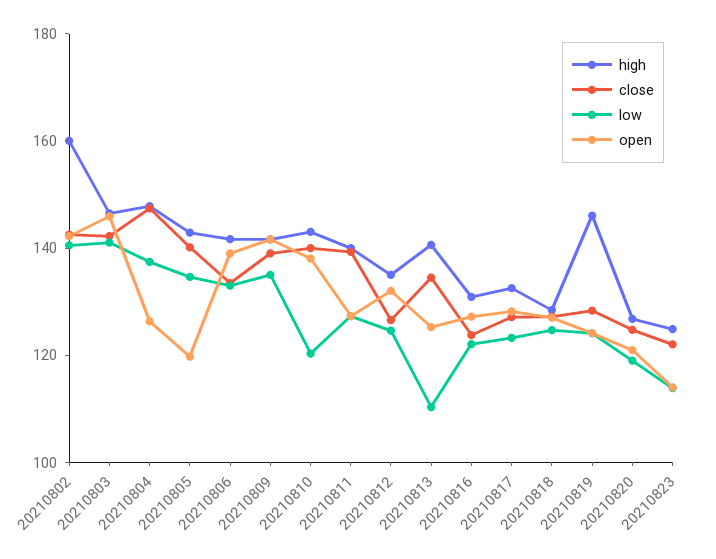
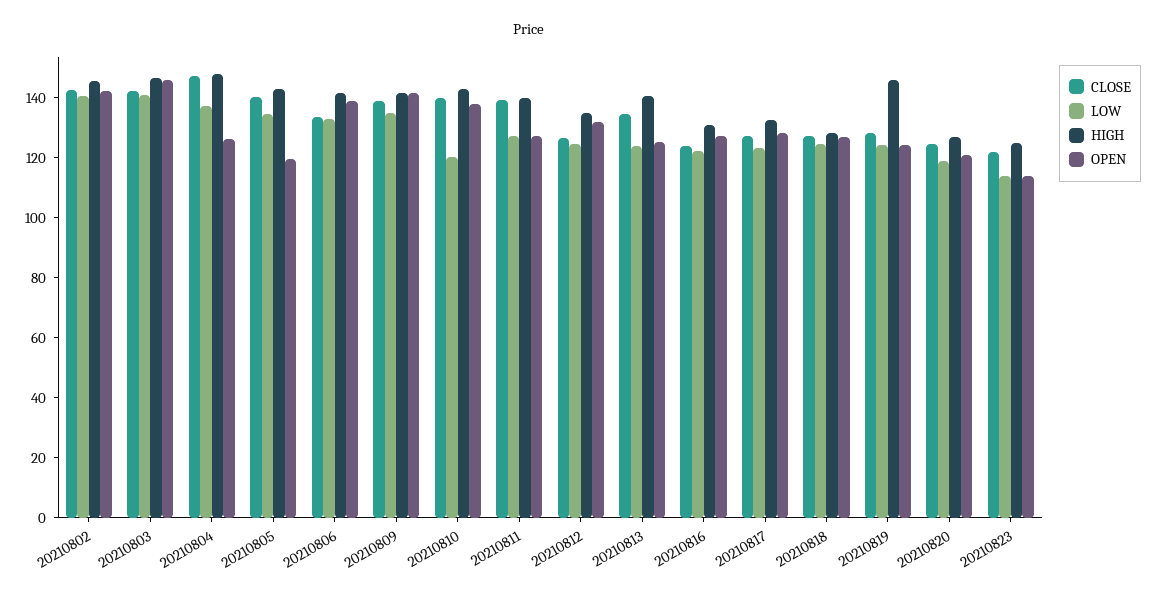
  {
    "high": {
-     "20210802": 160,
+     "20210802": 145,
      "20210803": 145,
      "20210804": 150,
      "20210805": 145,
      "20210806": 140,
      "20210809": 140,
      "20210810": 145,
      "20210811": 140,
      "20210812": 135,
      "20210813": 140,
      "20210816": 130,
      "20210817": 135,
      "20210818": 130,
      "20210819": 145,
      "20210820": 125,
      "20210823": 125
    },
    "close": {
      "20210802": 145,
      "20210803": 140,
      "20210804": 145,
      "20210805": 140,
      "20210806": 135,
      "20210809": 140,
      "20210810": 140,
      "20210811": 140,
      "20210812": 125,
      "20210813": 135,
      "20210816": 125,
      "20210817": 125,
      "20210818": 125,
      "20210819": 130,
      "20210820": 125,
      "20210823": 120
    },
    "low": {
      "20210802": 140,
      "20210803": 140,
      "20210804": 135,
      "20210805": 135,
      "20210806": 135,
      "20210809": 135,
      "20210810": 120,
      "20210811": 125,
      "20210812": 125,
-     "20210813": 110,
+     "20210813": 125,
      "20210816": 120,
      "20210817": 125,
      "20210818": 125,
      "20210819": 125,
      "20210820": 120,
      "20210823": 115
    },
    "open": {
      "20210802": 140,
      "20210803": 145,
      "20210804": 125,
      "20210805": 120,
      "20210806": 140,
      "20210809": 140,
      "20210810": 140,
      "20210811": 125,
      "20210812": 130,
      "20210813": 125,
      "20210816": 125,
      "20210817": 130,
      "20210818": 125,
      "20210819": 125,
      "20210820": 120,
      "20210823": 115
    }
  }

